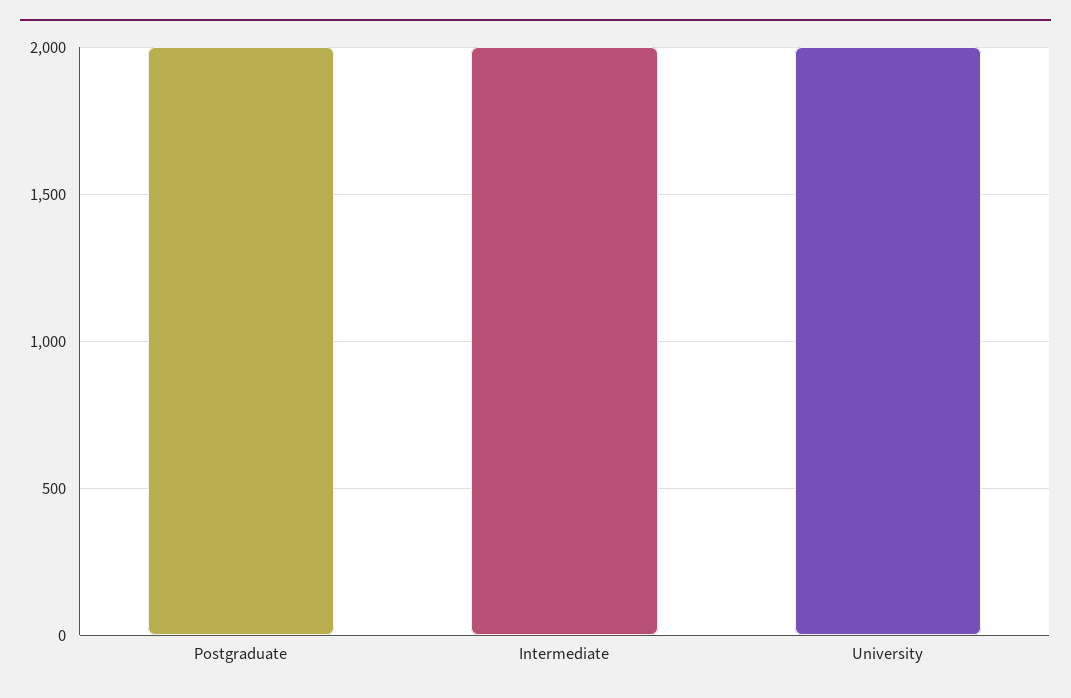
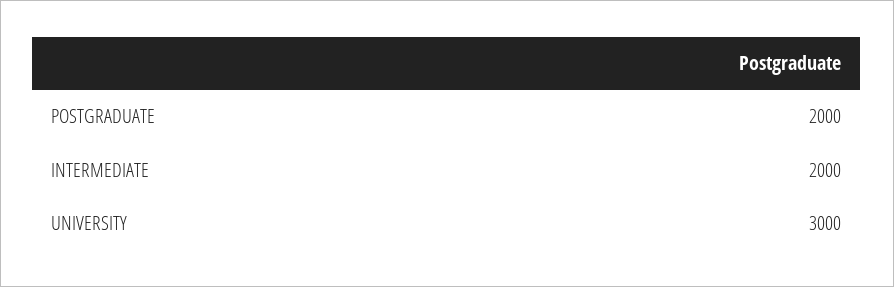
  {
    "Postgraduate": 2000,
    "Intermediate": 2000,
-   "University": 2000
+   "University": 3000
  }

